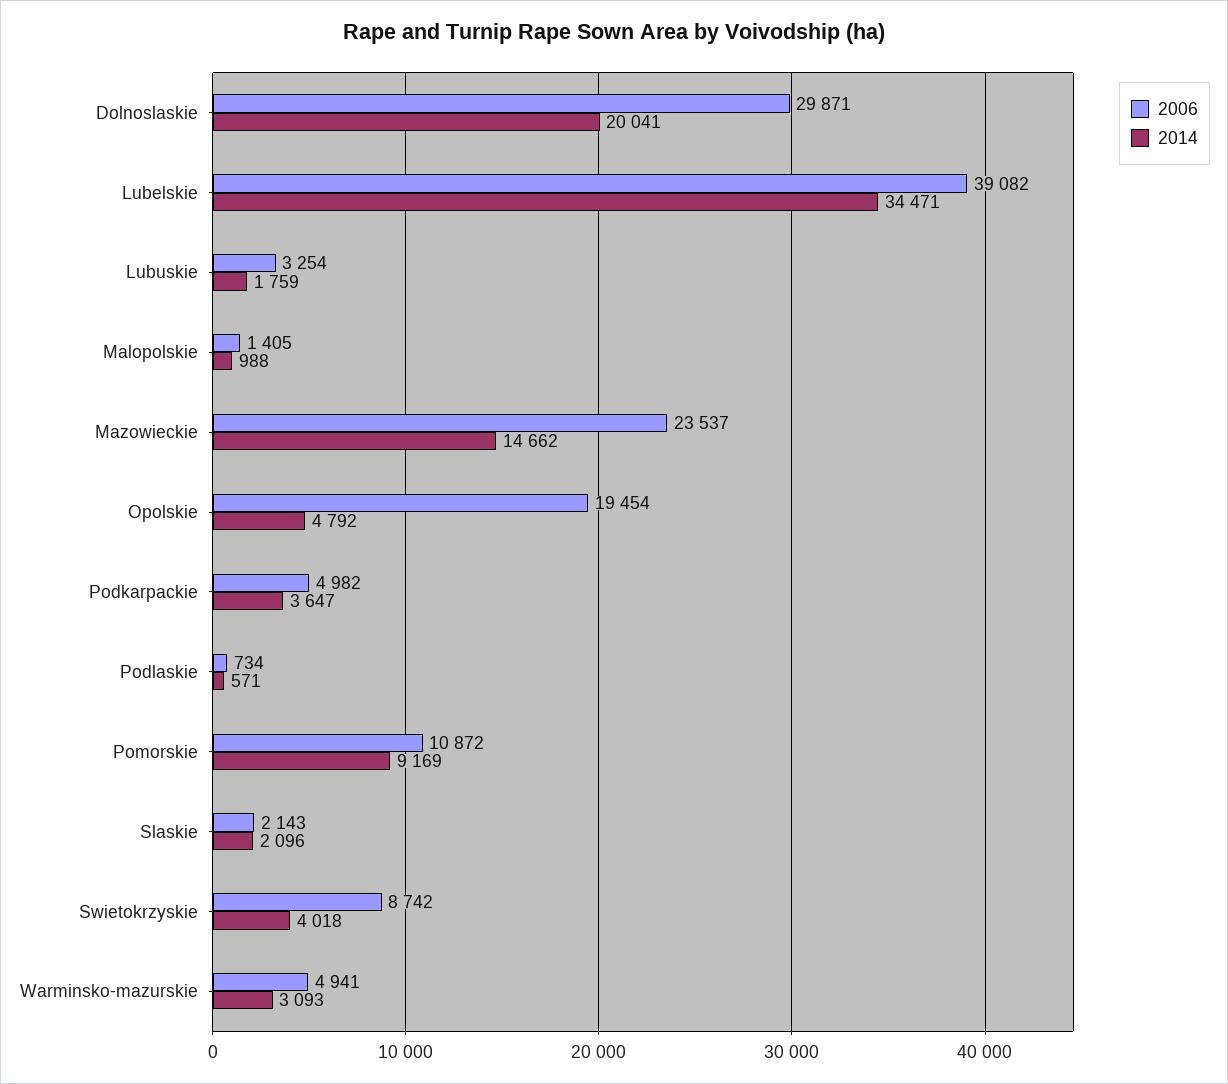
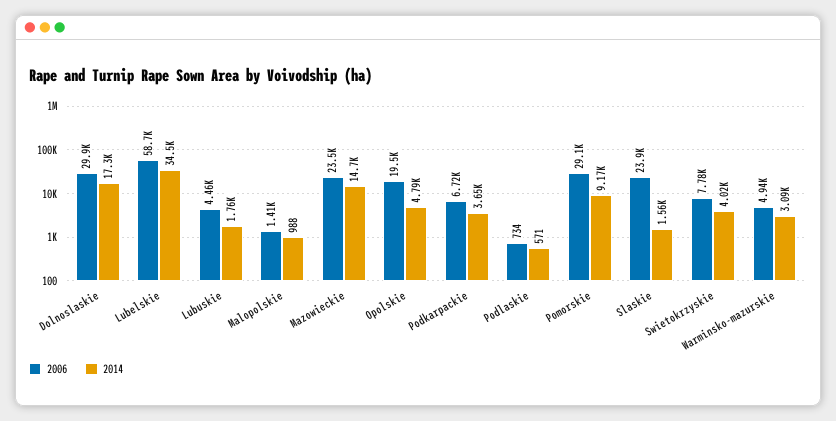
  {
    "2006": {
      "Dolnoslaskie": 29871,
-     "Lubelskie": 39082,
+     "Lubelskie": 58700,
-     "Lubuskie": 3254,
+     "Lubuskie": 4460,
      "Malopolskie": 1405,
      "Mazowieckie": 23537,
      "Opolskie": 19454,
-     "Podkarpackie": 4982,
+     "Podkarpackie": 6720,
      "Podlaskie": 734,
-     "Pomorskie": 10872,
+     "Pomorskie": 29100,
-     "Slaskie": 2143,
+     "Slaskie": 23900,
-     "Swietokrzyskie": 8742,
+     "Swietokrzyskie": 7780,
      "Warminsko-mazurskie": 4941
    },
    "2014": {
-     "Dolnoslaskie": 20041,
+     "Dolnoslaskie": 17300,
      "Lubelskie": 34471,
      "Lubuskie": 1759,
      "Malopolskie": 988,
      "Mazowieckie": 14662,
      "Opolskie": 4792,
      "Podkarpackie": 3647,
      "Podlaskie": 571,
      "Pomorskie": 9169,
-     "Slaskie": 2096,
+     "Slaskie": 1560,
      "Swietokrzyskie": 4018,
      "Warminsko-mazurskie": 3093
    }
  }

